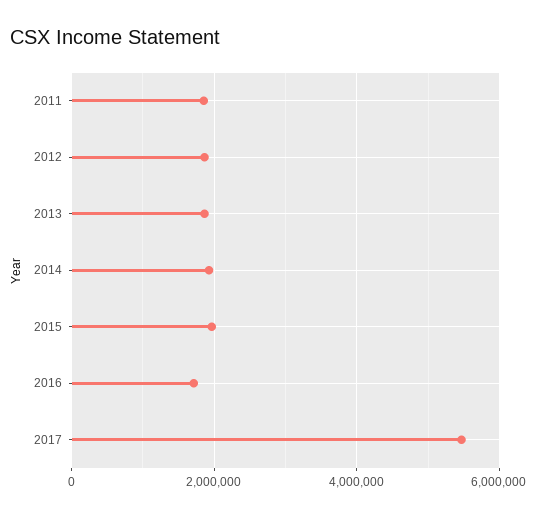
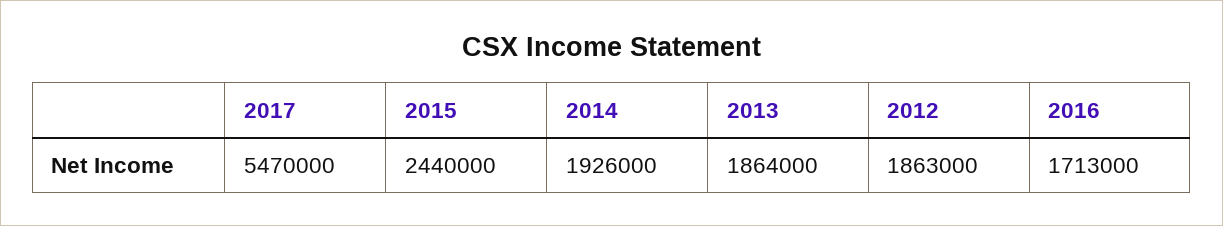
  {
-   "2011": 1800000,
    "2012": 1863000,
    "2013": 1864000,
    "2014": 1926000,
-   "2015": 2000000,
+   "2015": 2440000,
    "2016": 1713000,
    "2017": 5470000
  }

